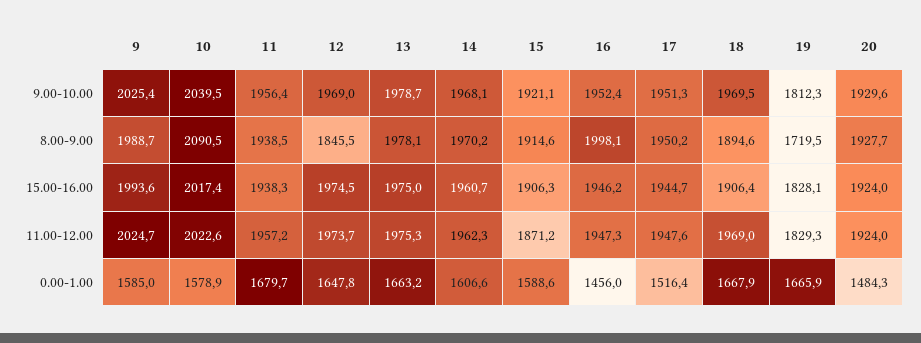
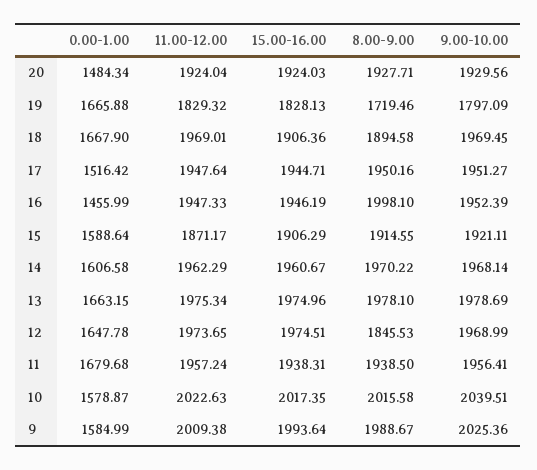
  {
    "9": {
      "9.00-10.00": 2025.36,
      "8.00-9.00": 1988.67,
      "15.00-16.00": 1993.64,
-     "11.00-12.00": 2024.7,
+     "11.00-12.00": 2009.38,
      "0.00-1.00": 1584.99
    },
    "10": {
      "9.00-10.00": 2039.51,
-     "8.00-9.00": 2090.5,
+     "8.00-9.00": 2015.58,
      "15.00-16.00": 2017.35,
      "11.00-12.00": 2022.63,
      "0.00-1.00": 1578.87
    },
    "11": {
      "9.00-10.00": 1956.41,
      "8.00-9.00": 1938.5,
      "15.00-16.00": 1938.31,
      "11.00-12.00": 1957.24,
      "0.00-1.00": 1679.68
    },
    "12": {
      "9.00-10.00": 1968.99,
      "8.00-9.00": 1845.53,
      "15.00-16.00": 1974.51,
      "11.00-12.00": 1973.65,
      "0.00-1.00": 1647.78
    },
    "13": {
      "9.00-10.00": 1978.69,
      "8.00-9.00": 1978.1,
      "15.00-16.00": 1974.96,
      "11.00-12.00": 1975.34,
      "0.00-1.00": 1663.15
    },
    "14": {
      "9.00-10.00": 1968.14,
      "8.00-9.00": 1970.22,
      "15.00-16.00": 1960.67,
      "11.00-12.00": 1962.29,
      "0.00-1.00": 1606.58
    },
    "15": {
      "9.00-10.00": 1921.11,
      "8.00-9.00": 1914.55,
      "15.00-16.00": 1906.29,
      "11.00-12.00": 1871.17,
      "0.00-1.00": 1588.64
    },
    "16": {
      "9.00-10.00": 1952.39,
      "8.00-9.00": 1998.1,
      "15.00-16.00": 1946.19,
      "11.00-12.00": 1947.33,
      "0.00-1.00": 1455.99
    },
    "17": {
      "9.00-10.00": 1951.27,
      "8.00-9.00": 1950.16,
      "15.00-16.00": 1944.71,
      "11.00-12.00": 1947.64,
      "0.00-1.00": 1516.42
    },
    "18": {
      "9.00-10.00": 1969.45,
      "8.00-9.00": 1894.58,
      "15.00-16.00": 1906.36,
      "11.00-12.00": 1969.01,
      "0.00-1.00": 1667.9
    },
    "19": {
-     "9.00-10.00": 1812.3,
+     "9.00-10.00": 1797.09,
      "8.00-9.00": 1719.46,
      "15.00-16.00": 1828.13,
      "11.00-12.00": 1829.32,
      "0.00-1.00": 1665.88
    },
    "20": {
      "9.00-10.00": 1929.56,
      "8.00-9.00": 1927.71,
      "15.00-16.00": 1924.03,
      "11.00-12.00": 1924.04,
      "0.00-1.00": 1484.34
    }
  }

